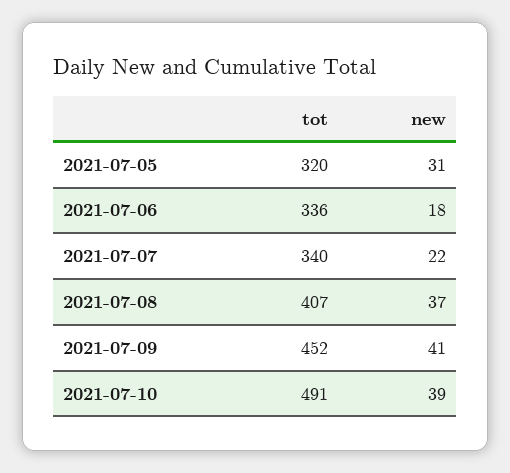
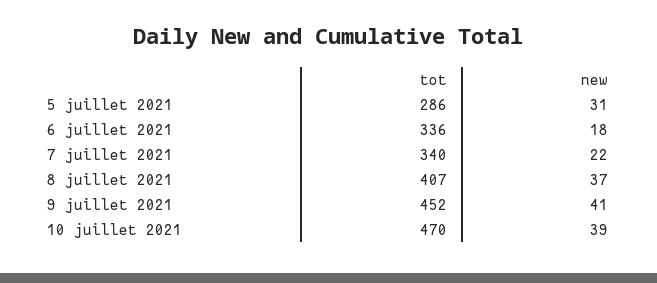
  {
    "tot": {
-     "2021-07-05": 320,
+     "2021-07-05": 286,
      "2021-07-06": 336,
      "2021-07-07": 340,
      "2021-07-08": 407,
      "2021-07-09": 452,
-     "2021-07-10": 491
+     "2021-07-10": 470
    },
    "new": {
      "2021-07-05": 31,
      "2021-07-06": 18,
      "2021-07-07": 22,
      "2021-07-08": 37,
      "2021-07-09": 41,
      "2021-07-10": 39
    }
  }

